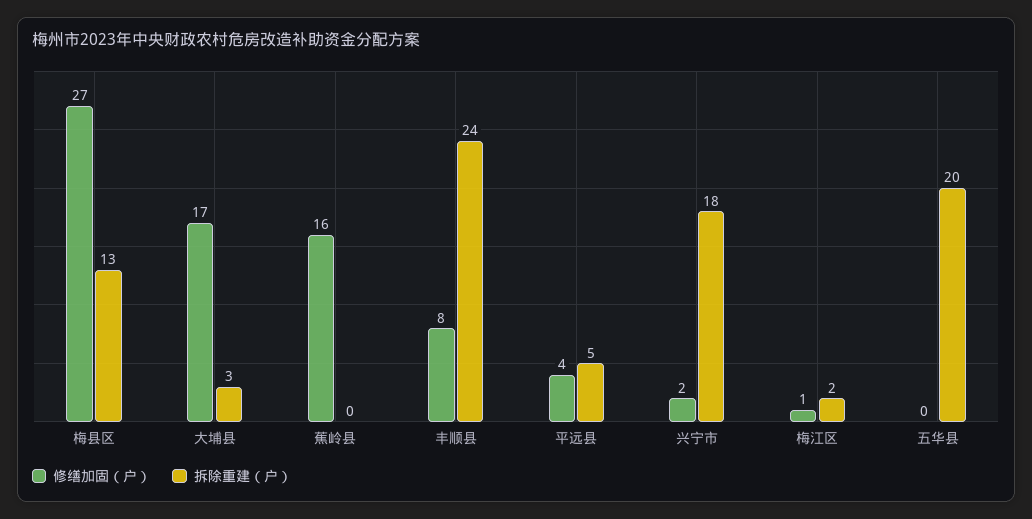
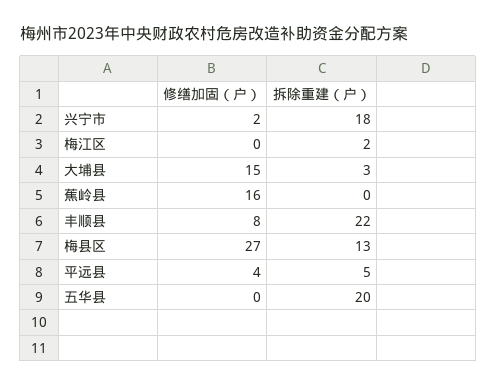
  {
    "修缮加固（户）": {
      "梅县区": 27,
-     "大埔县": 17,
+     "大埔县": 15,
      "蕉岭县": 16,
      "丰顺县": 8,
      "平远县": 4,
      "兴宁市": 2,
-     "梅江区": 1,
+     "梅江区": 0,
      "五华县": 0
    },
    "拆除重建（户）": {
      "梅县区": 13,
      "大埔县": 3,
      "蕉岭县": 0,
-     "丰顺县": 24,
+     "丰顺县": 22,
      "平远县": 5,
      "兴宁市": 18,
      "梅江区": 2,
      "五华县": 20
    }
  }

